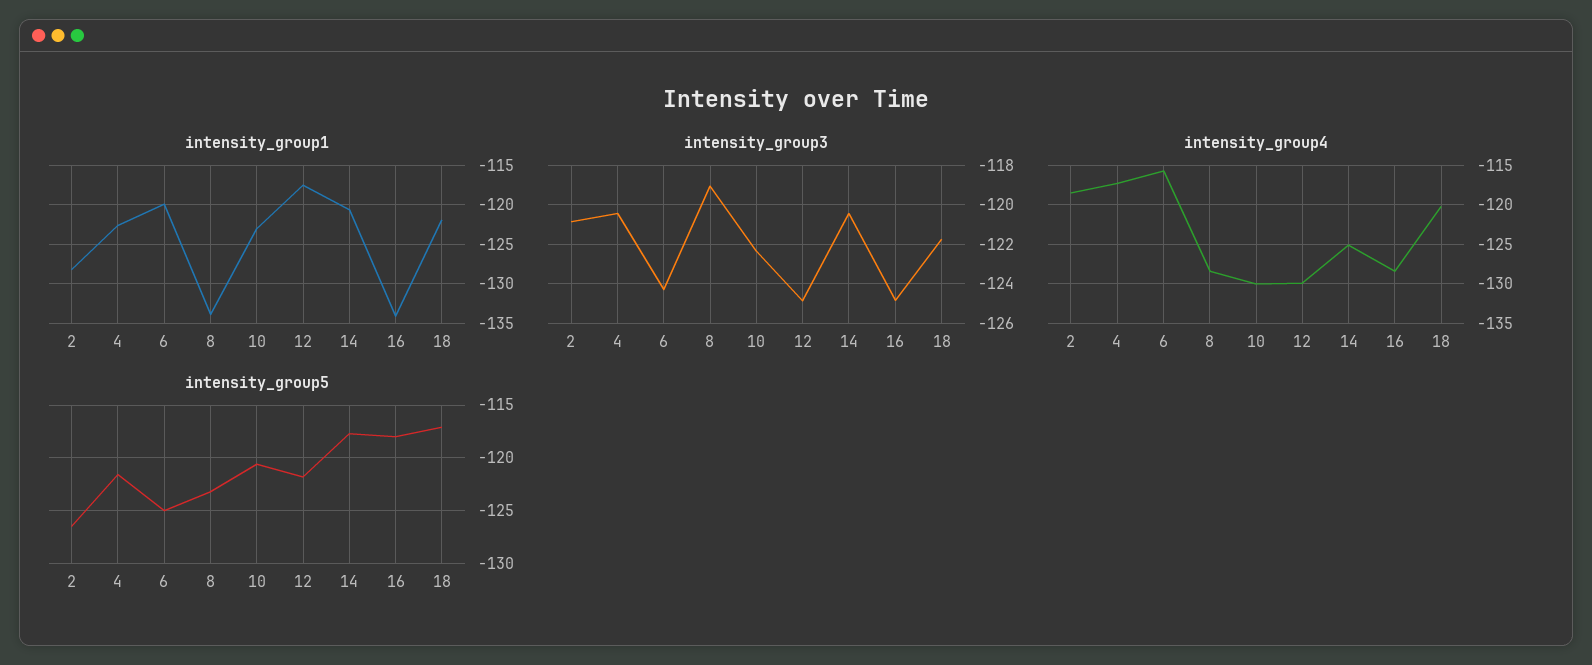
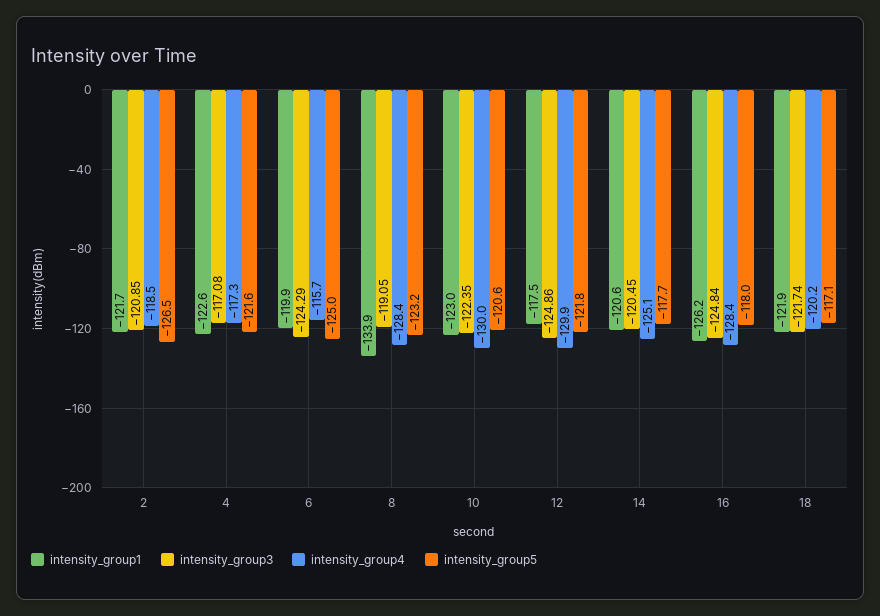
  {
    "intensity_group1": {
-     "2": -128,
+     "2": -121.7,
      "4": -122.6,
      "6": -119.9,
      "8": -133.9,
      "10": -123,
      "12": -117.5,
      "14": -120.6,
-     "16": -134,
+     "16": -126.2,
      "18": -121.9
    },
    "intensity_group3": {
      "2": -120.85,
-     "4": -120.5,
+     "4": -117.08,
      "6": -124.29,
      "8": -119.05,
      "10": -122.35,
      "12": -124.86,
      "14": -120.45,
      "16": -124.84,
      "18": -121.74
    },
    "intensity_group4": {
      "2": -118.5,
      "4": -117.3,
      "6": -115.7,
      "8": -128.4,
      "10": -130,
      "12": -129.9,
      "14": -125.1,
      "16": -128.4,
      "18": -120.2
    },
    "intensity_group5": {
      "2": -126.5,
      "4": -121.6,
      "6": -125,
      "8": -123.2,
      "10": -120.6,
      "12": -121.8,
      "14": -117.7,
      "16": -118,
      "18": -117.1
    }
  }

